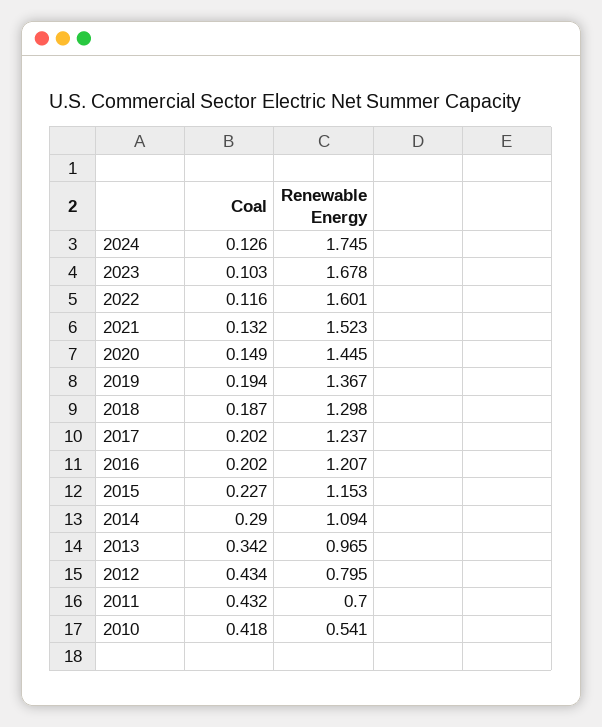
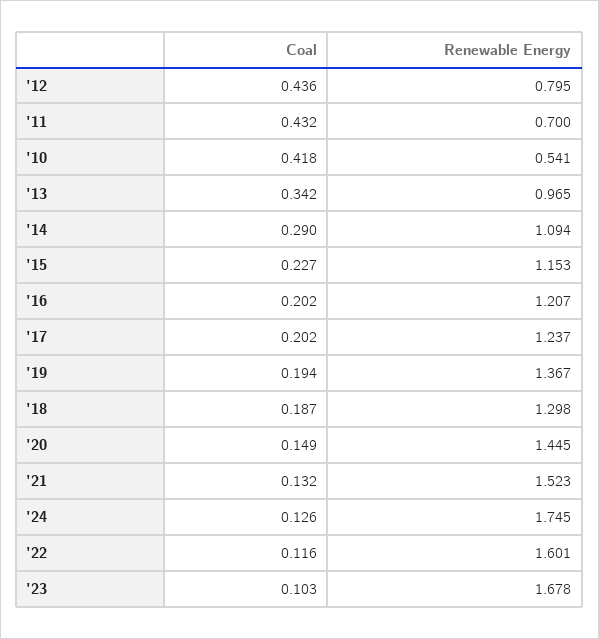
  {
    "Coal": {
      "2024": 0.126,
      "2023": 0.103,
      "2022": 0.116,
      "2021": 0.132,
      "2020": 0.149,
      "2019": 0.194,
      "2018": 0.187,
      "2017": 0.202,
      "2016": 0.202,
      "2015": 0.227,
      "2014": 0.29,
      "2013": 0.342,
-     "2012": 0.434,
+     "2012": 0.436,
      "2011": 0.432,
      "2010": 0.418
    },
    "Renewable Energy": {
      "2024": 1.745,
      "2023": 1.678,
      "2022": 1.601,
      "2021": 1.523,
      "2020": 1.445,
      "2019": 1.367,
      "2018": 1.298,
      "2017": 1.237,
      "2016": 1.207,
      "2015": 1.153,
      "2014": 1.094,
      "2013": 0.965,
      "2012": 0.795,
      "2011": 0.7,
      "2010": 0.541
    }
  }

